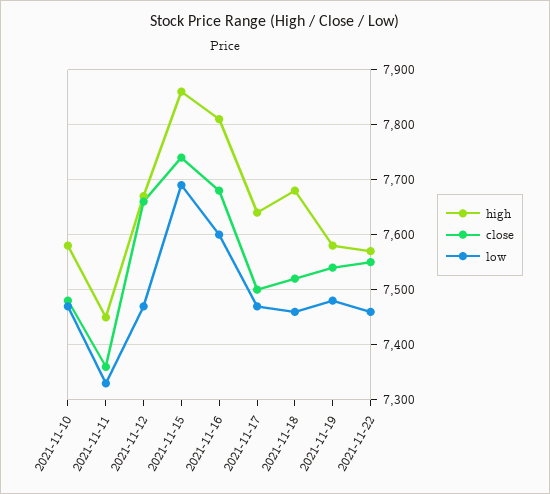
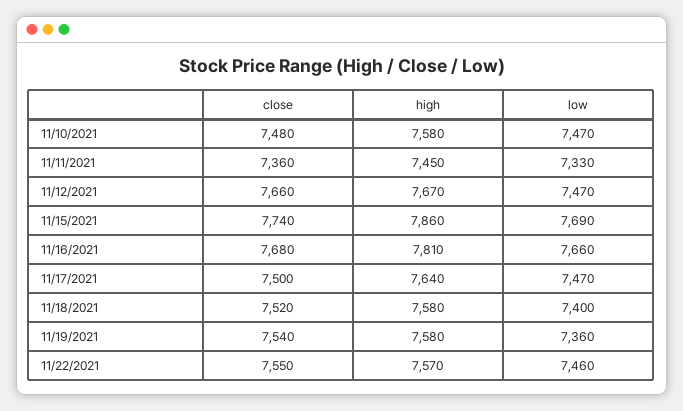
  {
    "high": {
      "2021-11-10": 7580,
      "2021-11-11": 7450,
      "2021-11-12": 7670,
      "2021-11-15": 7860,
      "2021-11-16": 7810,
      "2021-11-17": 7640,
-     "2021-11-18": 7680,
+     "2021-11-18": 7580,
      "2021-11-19": 7580,
      "2021-11-22": 7570
    },
    "close": {
      "2021-11-10": 7480,
      "2021-11-11": 7360,
      "2021-11-12": 7660,
      "2021-11-15": 7740,
      "2021-11-16": 7680,
      "2021-11-17": 7500,
      "2021-11-18": 7520,
      "2021-11-19": 7540,
      "2021-11-22": 7550
    },
    "low": {
      "2021-11-10": 7470,
      "2021-11-11": 7330,
      "2021-11-12": 7470,
      "2021-11-15": 7690,
-     "2021-11-16": 7600,
+     "2021-11-16": 7660,
      "2021-11-17": 7470,
-     "2021-11-18": 7460,
+     "2021-11-18": 7400,
-     "2021-11-19": 7480,
+     "2021-11-19": 7360,
      "2021-11-22": 7460
    }
  }

